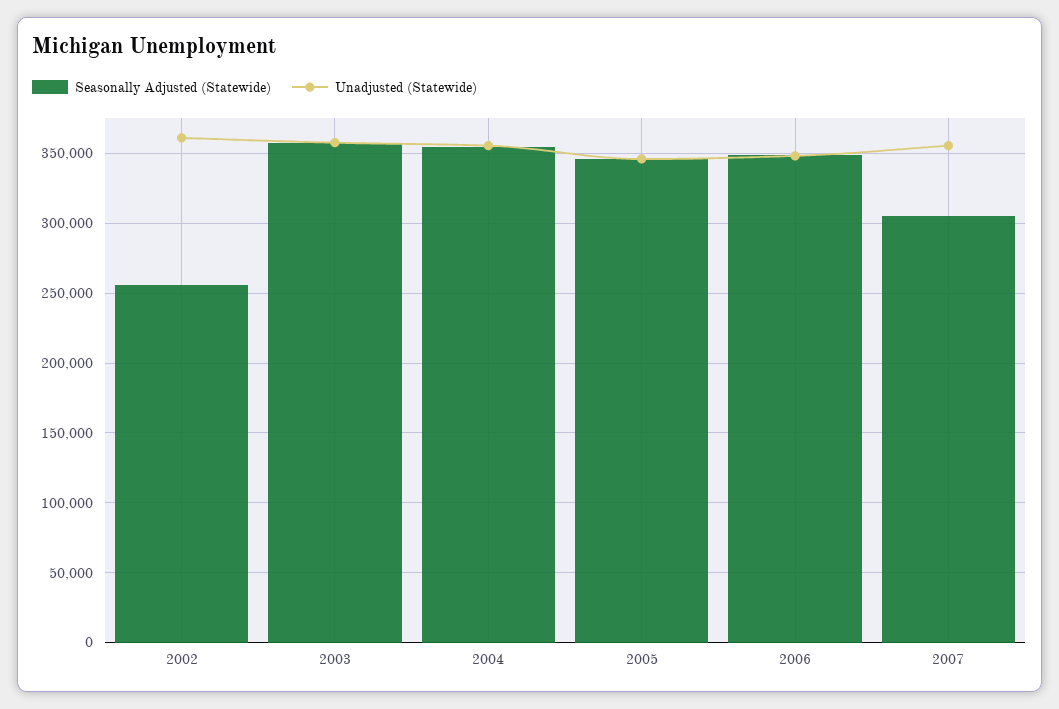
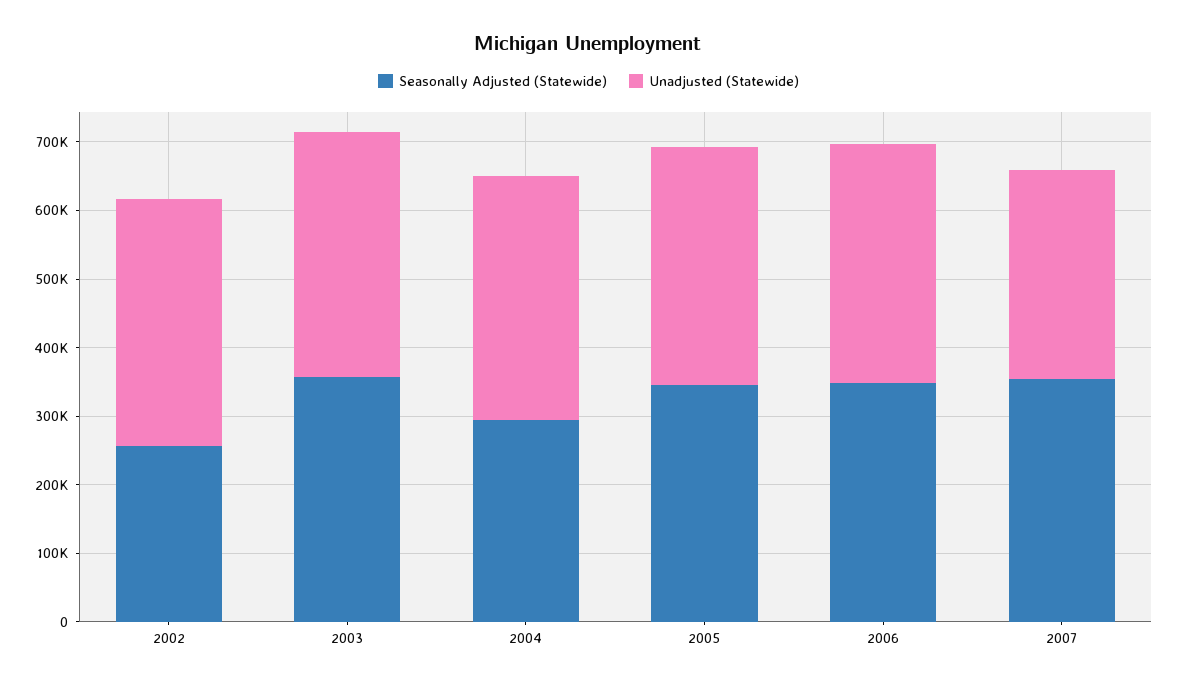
  {
    "Seasonally Adjusted (Statewide)": {
      "2002": 255000,
      "2003": 355000,
-     "2004": 355000,
+     "2004": 300000,
      "2005": 345000,
      "2006": 350000,
-     "2007": 305000
+     "2007": 360000
    },
    "Unadjusted (Statewide)": {
      "2002": 360000,
      "2003": 360000,
      "2004": 355000,
      "2005": 345000,
      "2006": 350000,
-     "2007": 355000
+     "2007": 300000
    }
  }

